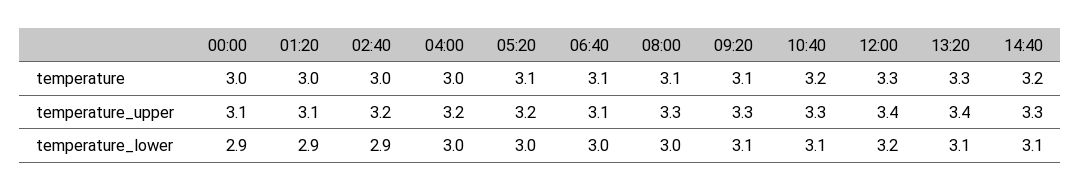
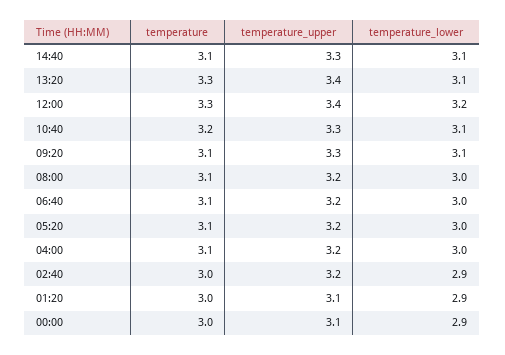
  {
    "00:00": {
      "temperature": 3,
      "temperature_upper": 3.1,
      "temperature_lower": 2.9
    },
    "01:20": {
      "temperature": 3,
      "temperature_upper": 3.1,
      "temperature_lower": 2.9
    },
    "02:40": {
      "temperature": 3,
      "temperature_upper": 3.2,
      "temperature_lower": 2.9
    },
    "04:00": {
-     "temperature": 3,
+     "temperature": 3.1,
      "temperature_upper": 3.2,
      "temperature_lower": 3
    },
    "05:20": {
      "temperature": 3.1,
      "temperature_upper": 3.2,
      "temperature_lower": 3
    },
    "06:40": {
      "temperature": 3.1,
-     "temperature_upper": 3.1,
+     "temperature_upper": 3.2,
      "temperature_lower": 3
    },
    "08:00": {
      "temperature": 3.1,
-     "temperature_upper": 3.3,
+     "temperature_upper": 3.2,
      "temperature_lower": 3
    },
    "09:20": {
      "temperature": 3.1,
      "temperature_upper": 3.3,
      "temperature_lower": 3.1
    },
    "10:40": {
      "temperature": 3.2,
      "temperature_upper": 3.3,
      "temperature_lower": 3.1
    },
    "12:00": {
      "temperature": 3.3,
      "temperature_upper": 3.4,
      "temperature_lower": 3.2
    },
    "13:20": {
      "temperature": 3.3,
      "temperature_upper": 3.4,
      "temperature_lower": 3.1
    },
    "14:40": {
-     "temperature": 3.2,
+     "temperature": 3.1,
      "temperature_upper": 3.3,
      "temperature_lower": 3.1
    }
  }

